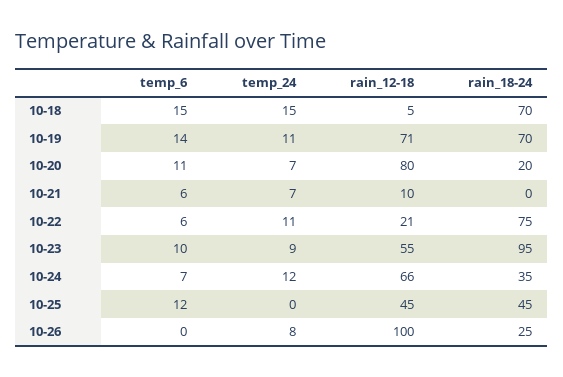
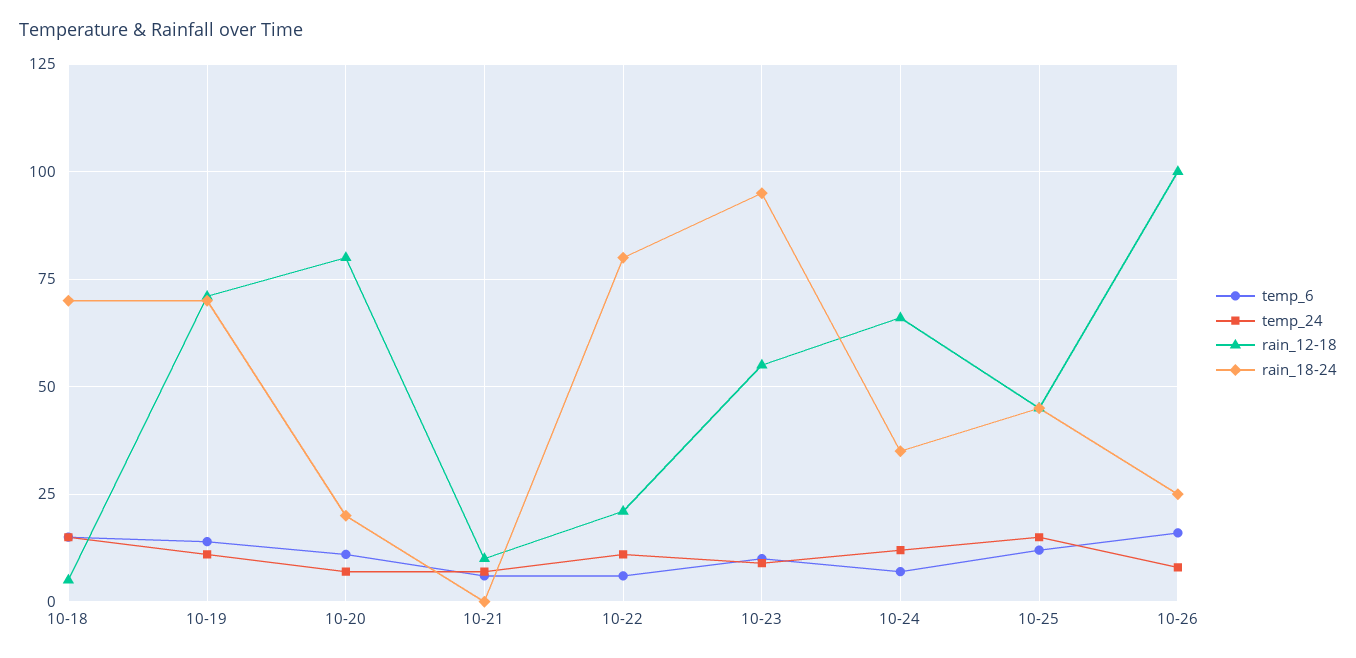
  {
    "temp_6": {
      "10-18": 15,
      "10-19": 14,
      "10-20": 11,
      "10-21": 6,
      "10-22": 6,
      "10-23": 10,
      "10-24": 7,
      "10-25": 12,
-     "10-26": 0
+     "10-26": 15
    },
    "temp_24": {
      "10-18": 15,
      "10-19": 11,
      "10-20": 7,
      "10-21": 7,
      "10-22": 11,
      "10-23": 9,
      "10-24": 12,
-     "10-25": 0,
+     "10-25": 15,
      "10-26": 8
    },
    "rain_12-18": {
      "10-18": 5,
      "10-19": 71,
      "10-20": 80,
      "10-21": 10,
      "10-22": 21,
      "10-23": 55,
      "10-24": 66,
      "10-25": 45,
      "10-26": 100
    },
    "rain_18-24": {
      "10-18": 70,
      "10-19": 70,
      "10-20": 20,
      "10-21": 0,
-     "10-22": 75,
+     "10-22": 80,
      "10-23": 95,
      "10-24": 35,
      "10-25": 45,
      "10-26": 25
    }
  }

